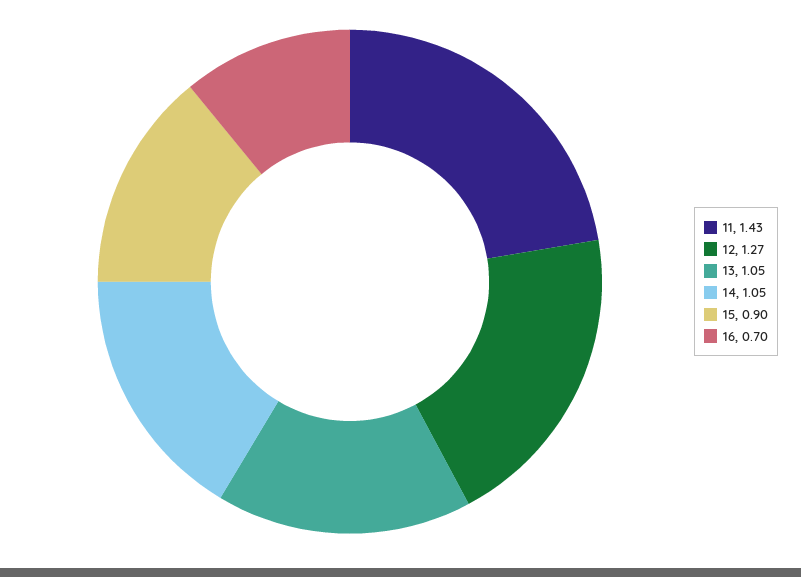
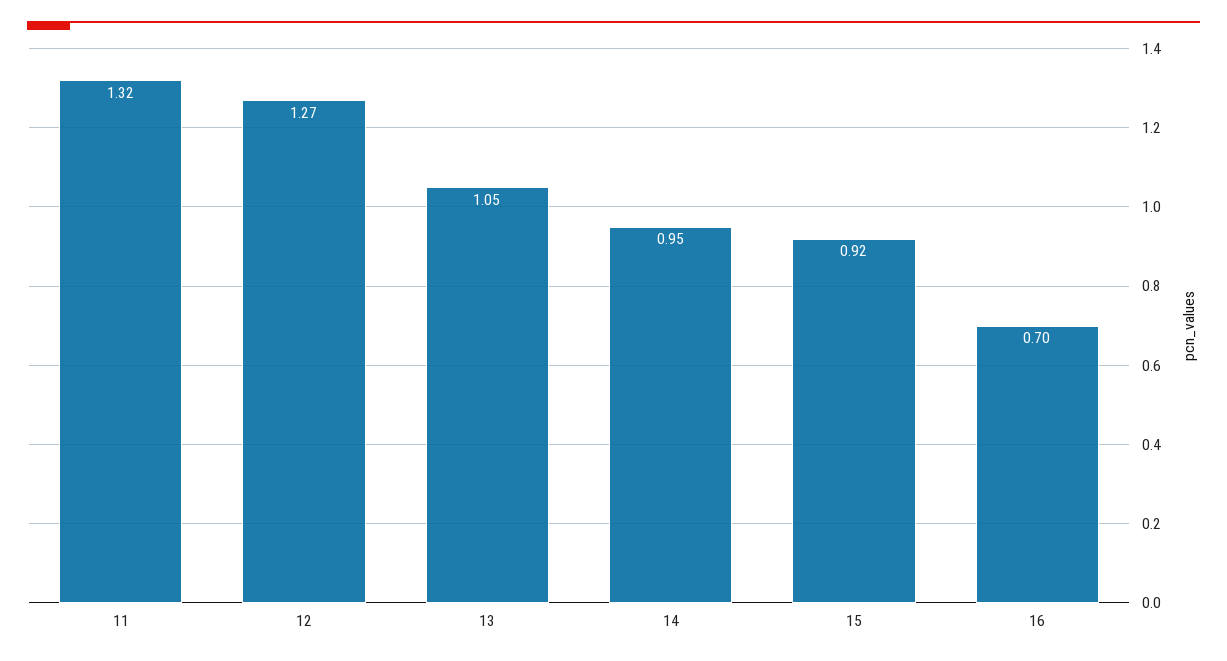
  {
-   "11": 1.43,
+   "11": 1.32,
    "12": 1.27,
    "13": 1.05,
-   "14": 1.05,
+   "14": 0.95,
-   "15": 0.9,
+   "15": 0.92,
    "16": 0.7
  }

